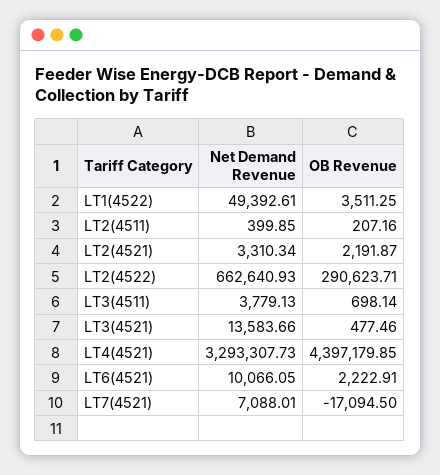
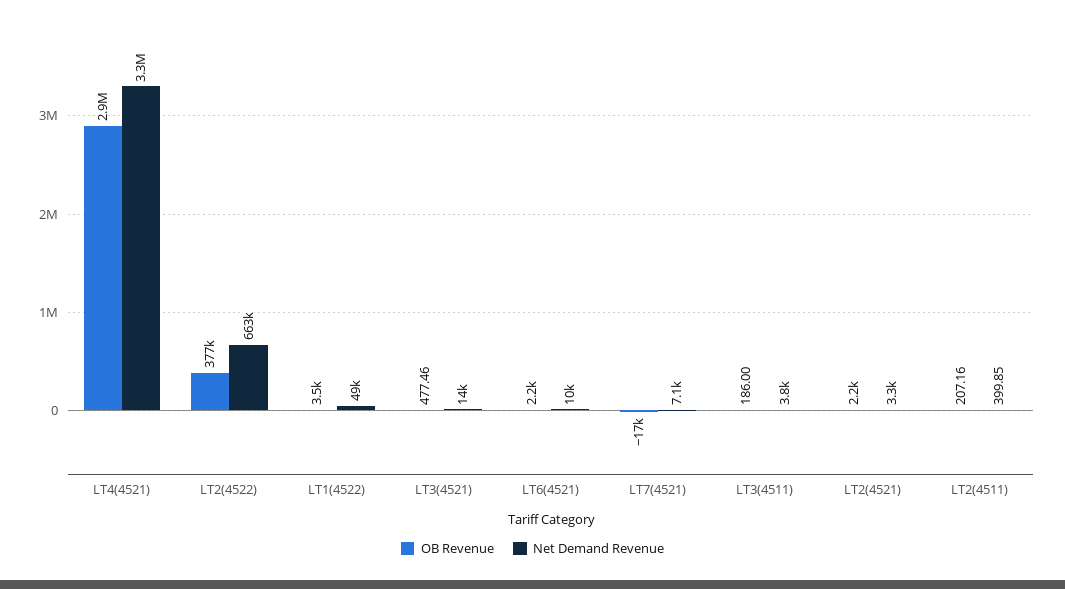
  {
    "Net Demand Revenue": {
      "LT1(4522)": 49392.61,
      "LT2(4511)": 399.85,
      "LT2(4521)": 3310.34,
      "LT2(4522)": 662640.93,
      "LT3(4511)": 3779.13,
      "LT3(4521)": 13583.66,
      "LT4(4521)": 3293307.73,
      "LT6(4521)": 10066.05,
      "LT7(4521)": 7088.01
    },
    "OB Revenue": {
      "LT1(4522)": 3511.25,
      "LT2(4511)": 207.16,
      "LT2(4521)": 2191.87,
-     "LT2(4522)": 290623.71,
+     "LT2(4522)": 377000,
-     "LT3(4511)": 698.14,
+     "LT3(4511)": 186,
      "LT3(4521)": 477.46,
-     "LT4(4521)": 4397179.85,
+     "LT4(4521)": 2900000,
      "LT6(4521)": 2222.91,
      "LT7(4521)": -17094.5
    }
  }

